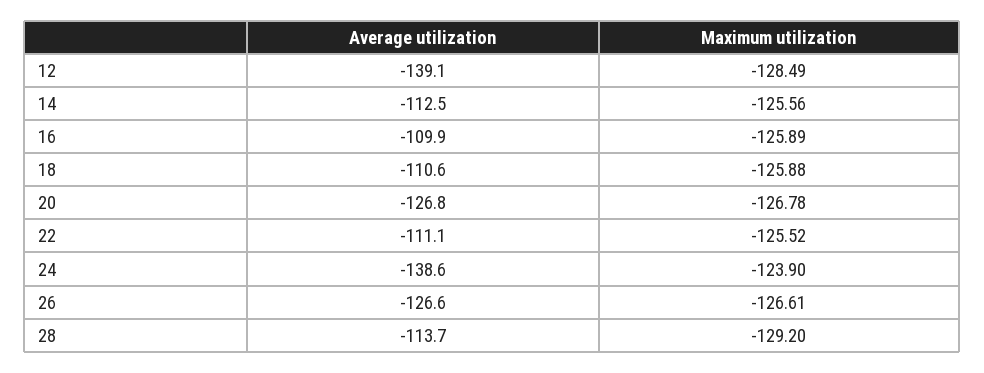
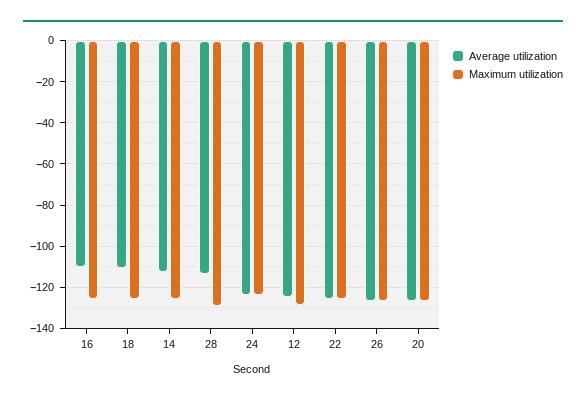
  {
    "Average utilization": {
-     "12": -139.1,
+     "12": -125,
      "14": -112.5,
      "16": -109.9,
      "18": -110.6,
      "20": -126.8,
-     "22": -111.1,
+     "22": -125,
-     "24": -138.6,
+     "24": -125,
      "26": -126.6,
      "28": -113.7
    },
    "Maximum utilization": {
      "12": -128.49,
      "14": -125.56,
      "16": -125.89,
      "18": -125.88,
      "20": -126.78,
      "22": -125.52,
      "24": -123.9,
      "26": -126.61,
      "28": -129.2
    }
  }

